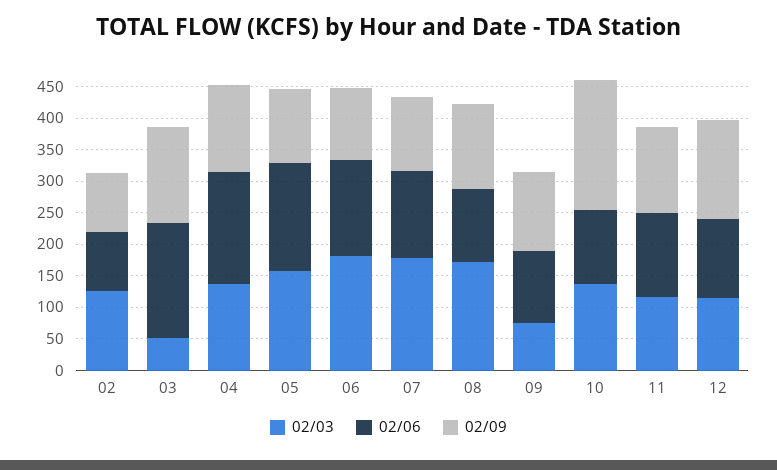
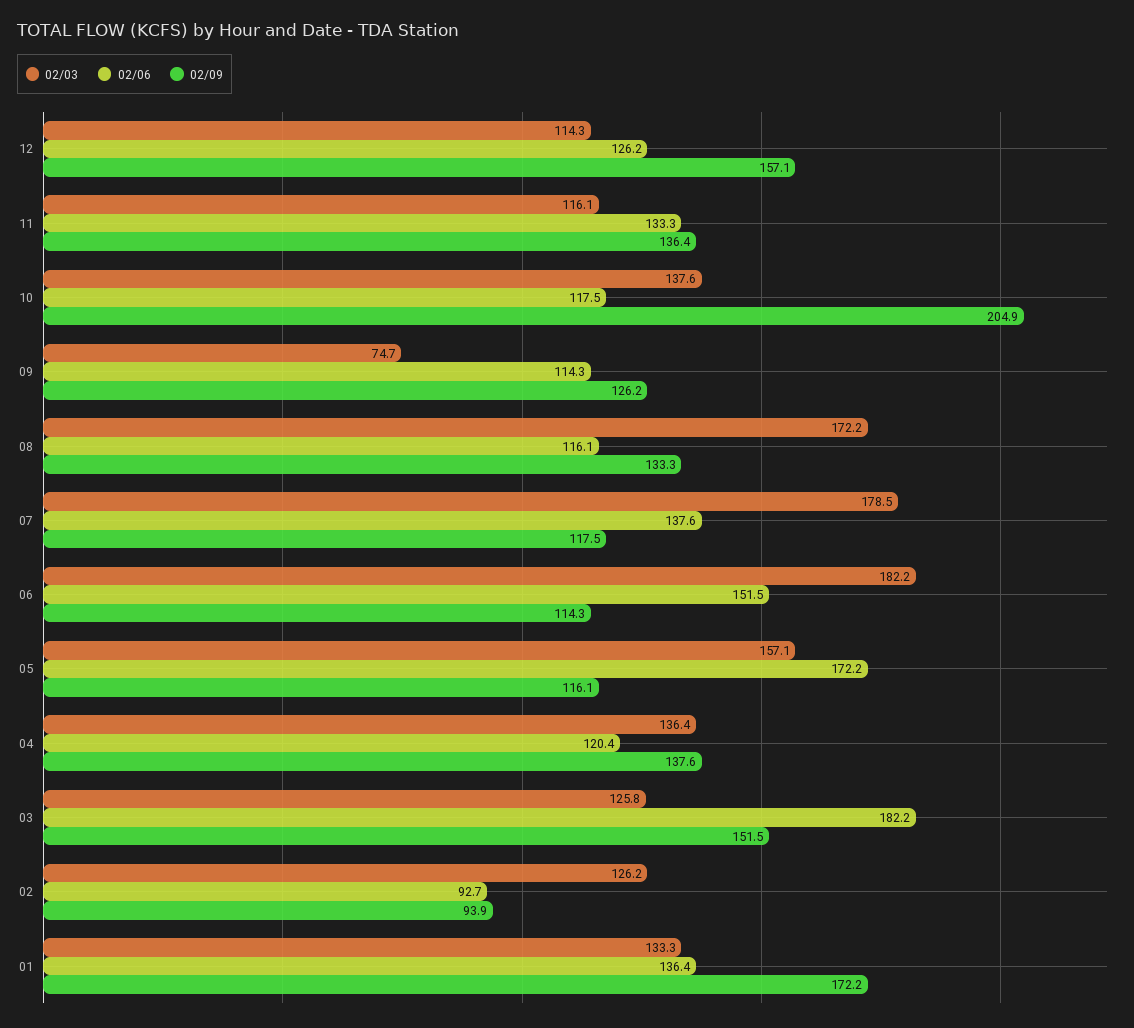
  {
    "02/03": {
      "02": 126.2,
-     "03": 50,
+     "03": 125.8,
      "04": 136.4,
      "05": 157.1,
      "06": 182.2,
      "07": 178.5,
      "08": 172.2,
      "09": 74.7,
      "10": 137.6,
      "11": 116.1,
-     "12": 114.3
+     "12": 114.3,
+     "01": 133.3
    },
    "02/06": {
      "02": 92.7,
      "03": 182.2,
-     "04": 175,
+     "04": 120.4,
      "05": 172.2,
      "06": 151.5,
      "07": 137.6,
      "08": 116.1,
      "09": 114.3,
      "10": 117.5,
      "11": 133.3,
-     "12": 126.2
+     "12": 126.2,
+     "01": 136.4
    },
    "02/09": {
      "02": 93.9,
      "03": 151.5,
      "04": 137.6,
      "05": 116.1,
      "06": 114.3,
      "07": 117.5,
      "08": 133.3,
      "09": 126.2,
      "10": 204.9,
      "11": 136.4,
-     "12": 157.1
+     "12": 157.1,
+     "01": 172.2
    }
  }

